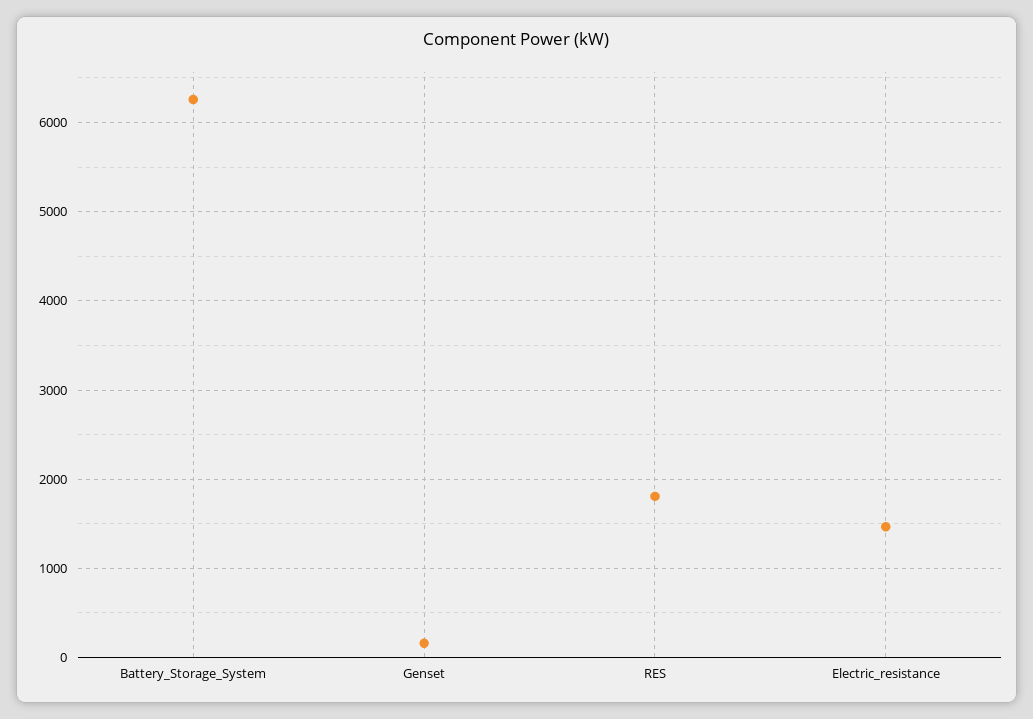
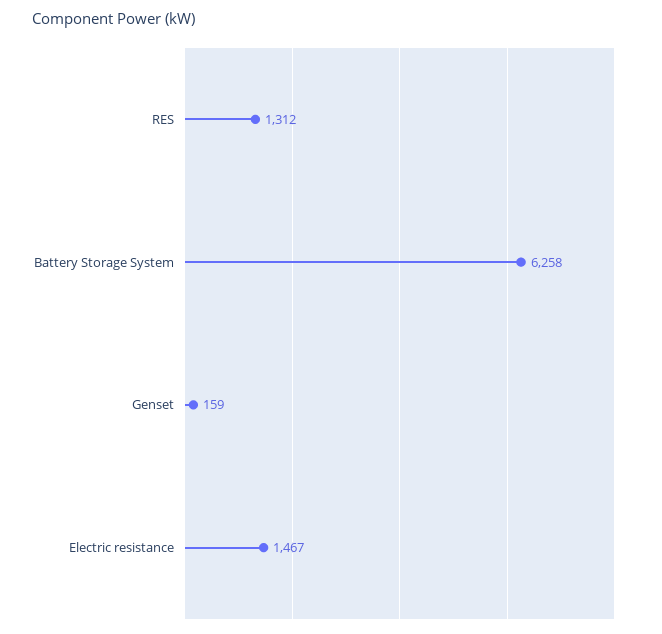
  {
    "Battery_Storage_System": 6258,
    "Genset": 159,
-   "RES": 1800,
+   "RES": 1312,
    "Electric_resistance": 1467
  }

